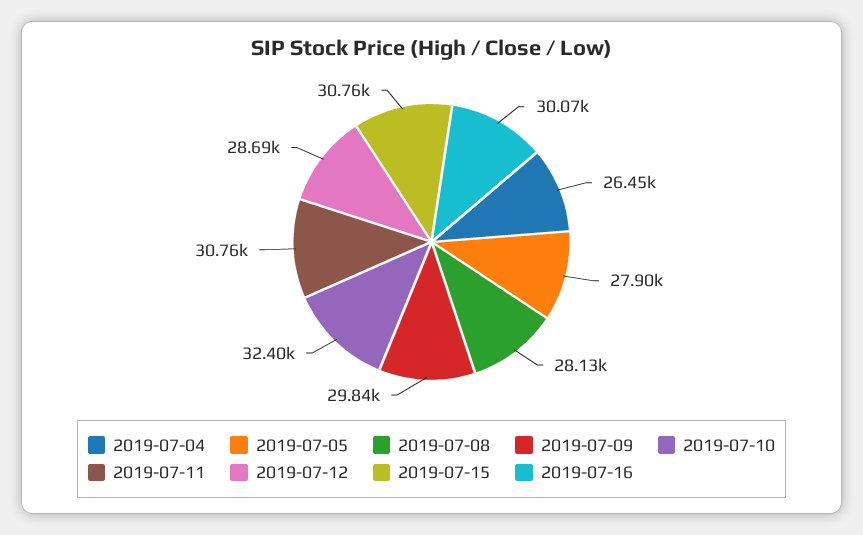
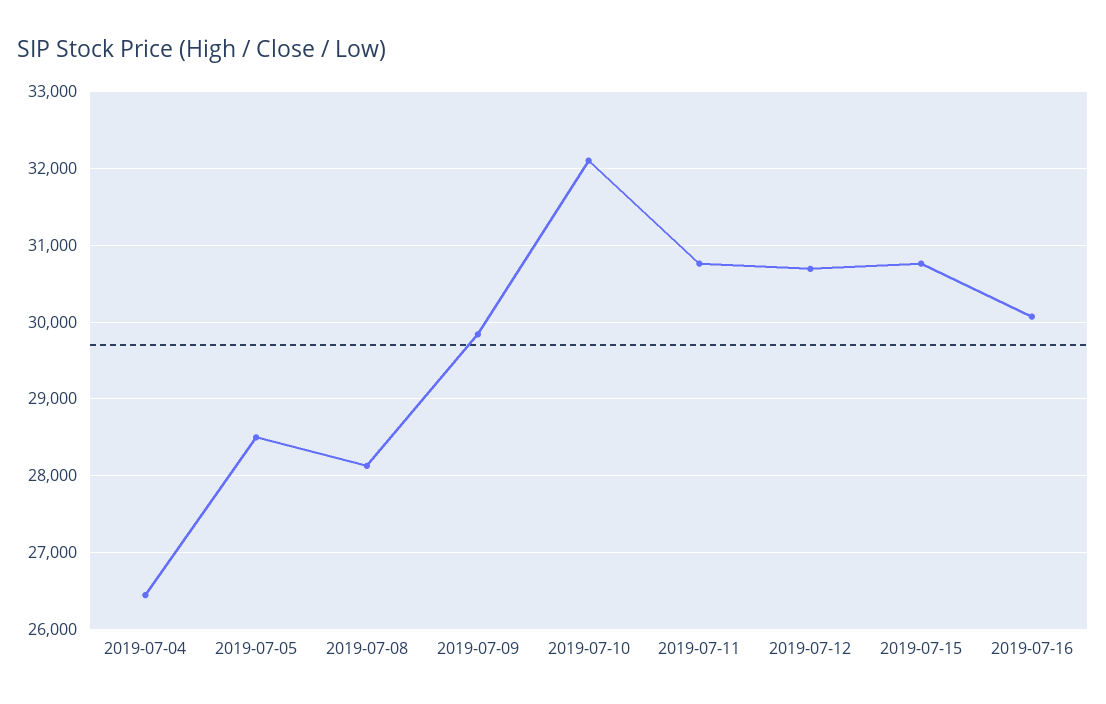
  {
    "2019-07-04": 26450,
-   "2019-07-05": 27900,
+   "2019-07-05": 28500,
    "2019-07-08": 28130,
    "2019-07-09": 29840,
-   "2019-07-10": 32400,
+   "2019-07-10": 32100,
    "2019-07-11": 30760,
-   "2019-07-12": 28690,
+   "2019-07-12": 30700,
    "2019-07-15": 30760,
    "2019-07-16": 30070
  }

